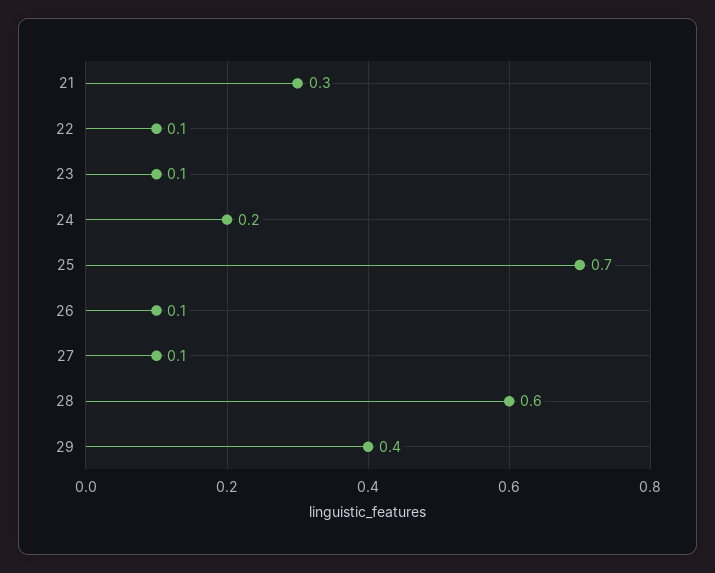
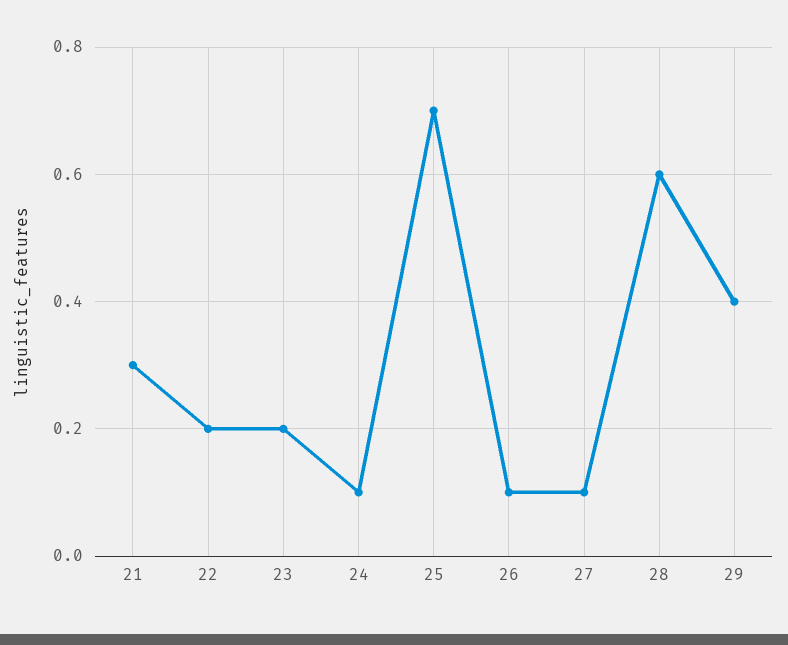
  {
    "21": 0.3,
-   "22": 0.1,
+   "22": 0.2,
-   "23": 0.1,
+   "23": 0.2,
-   "24": 0.2,
+   "24": 0.1,
    "25": 0.7,
    "26": 0.1,
    "27": 0.1,
    "28": 0.6,
    "29": 0.4
  }

